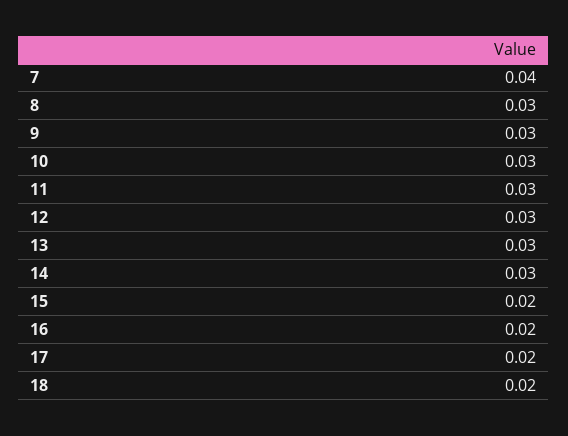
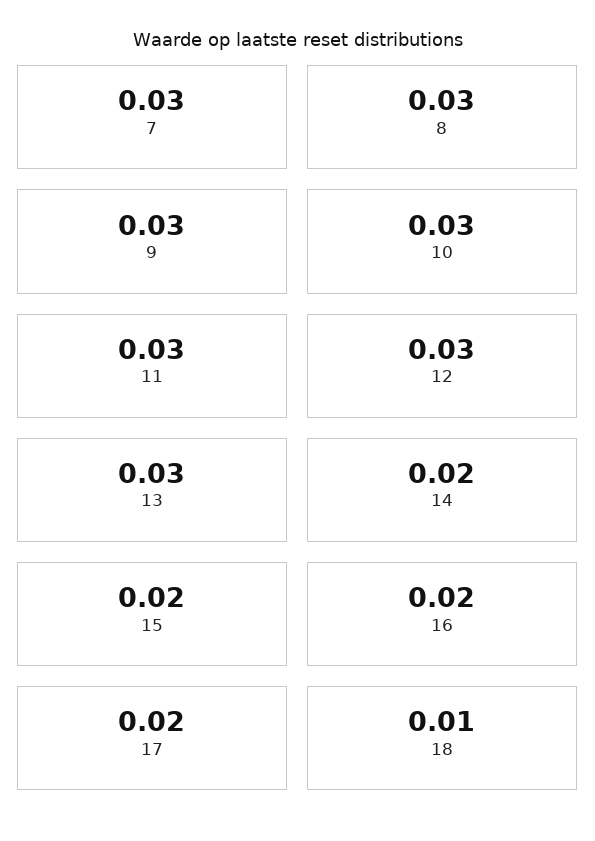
  {
-   "7": 0.04,
+   "7": 0.03,
    "8": 0.03,
    "9": 0.03,
    "10": 0.03,
    "11": 0.03,
    "12": 0.03,
    "13": 0.03,
-   "14": 0.03,
+   "14": 0.02,
    "15": 0.02,
    "16": 0.02,
    "17": 0.02,
-   "18": 0.02
+   "18": 0.01
  }

